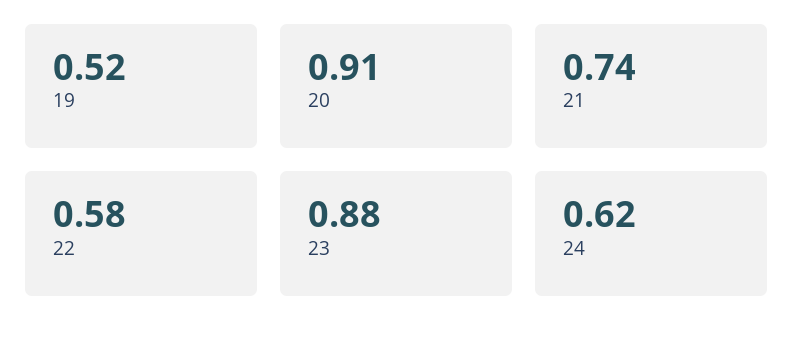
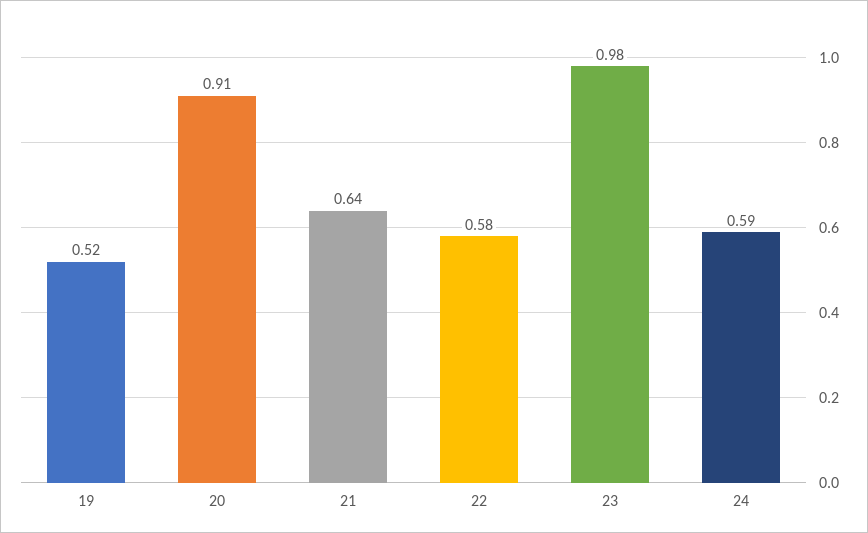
  {
    "19": 0.52,
    "20": 0.91,
-   "21": 0.74,
+   "21": 0.64,
    "22": 0.58,
-   "23": 0.88,
+   "23": 0.98,
-   "24": 0.62
+   "24": 0.59
  }

